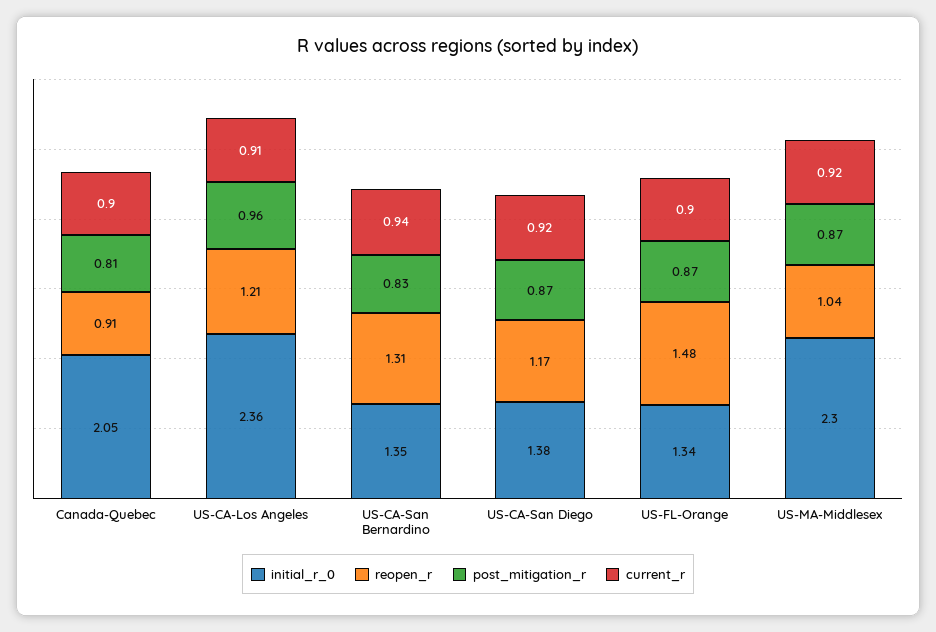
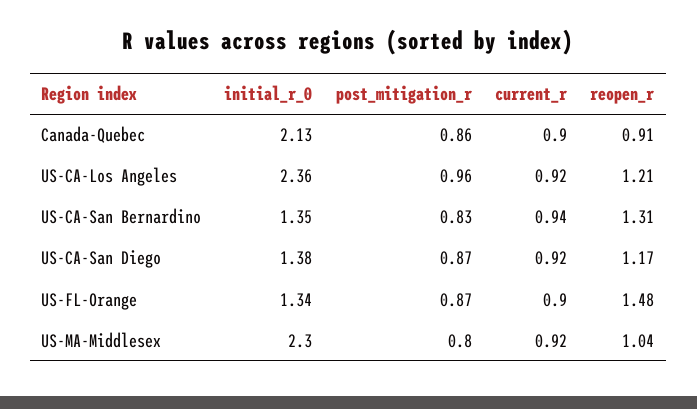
  {
    "initial_r_0": {
-     "Canada-Quebec": 2.05,
+     "Canada-Quebec": 2.13,
      "US-CA-Los Angeles": 2.36,
      "US-CA-San Bernardino": 1.35,
      "US-CA-San Diego": 1.38,
      "US-FL-Orange": 1.34,
      "US-MA-Middlesex": 2.3
    },
    "reopen_r": {
      "Canada-Quebec": 0.91,
      "US-CA-Los Angeles": 1.21,
      "US-CA-San Bernardino": 1.31,
      "US-CA-San Diego": 1.17,
      "US-FL-Orange": 1.48,
      "US-MA-Middlesex": 1.04
    },
    "post_mitigation_r": {
-     "Canada-Quebec": 0.81,
+     "Canada-Quebec": 0.86,
      "US-CA-Los Angeles": 0.96,
      "US-CA-San Bernardino": 0.83,
      "US-CA-San Diego": 0.87,
      "US-FL-Orange": 0.87,
-     "US-MA-Middlesex": 0.87
+     "US-MA-Middlesex": 0.8
    },
    "current_r": {
      "Canada-Quebec": 0.9,
-     "US-CA-Los Angeles": 0.91,
+     "US-CA-Los Angeles": 0.92,
      "US-CA-San Bernardino": 0.94,
      "US-CA-San Diego": 0.92,
      "US-FL-Orange": 0.9,
      "US-MA-Middlesex": 0.92
    }
  }

